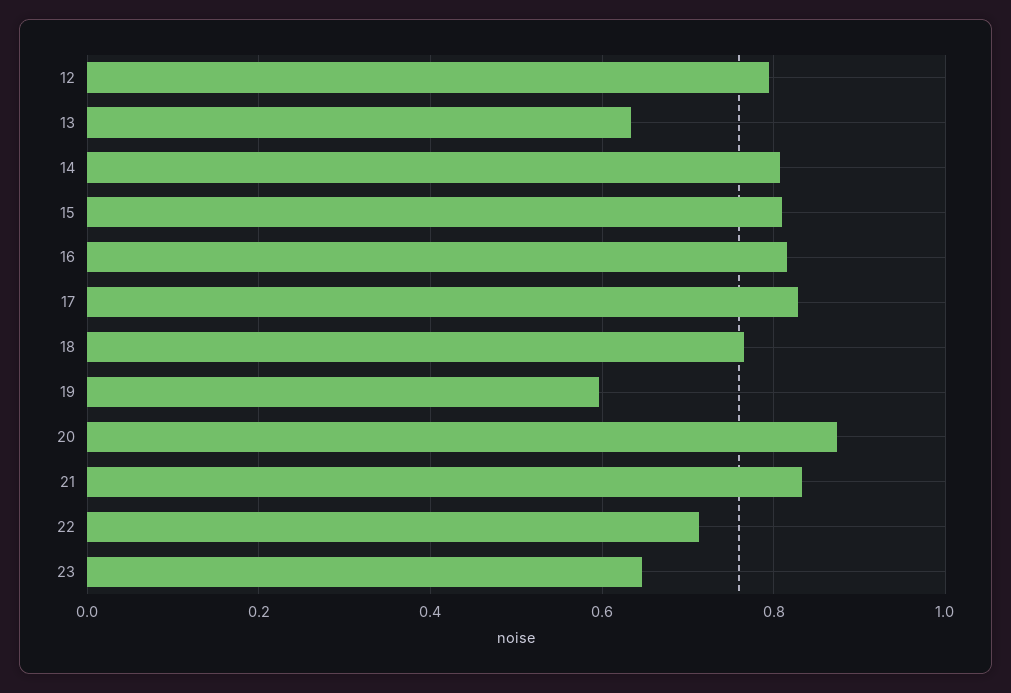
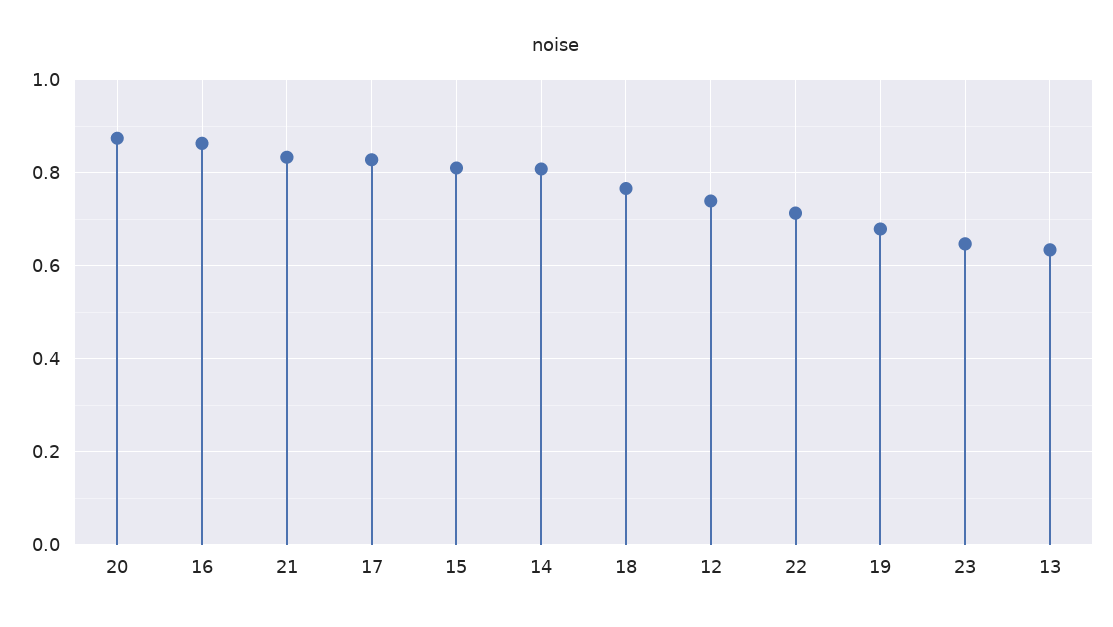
  {
-   "12": 0.8,
+   "12": 0.74,
    "13": 0.64,
    "14": 0.8,
    "15": 0.82,
-   "16": 0.82,
+   "16": 0.86,
    "17": 0.82,
    "18": 0.76,
-   "19": 0.6,
+   "19": 0.68,
    "20": 0.88,
    "21": 0.84,
    "22": 0.72,
    "23": 0.64
  }

